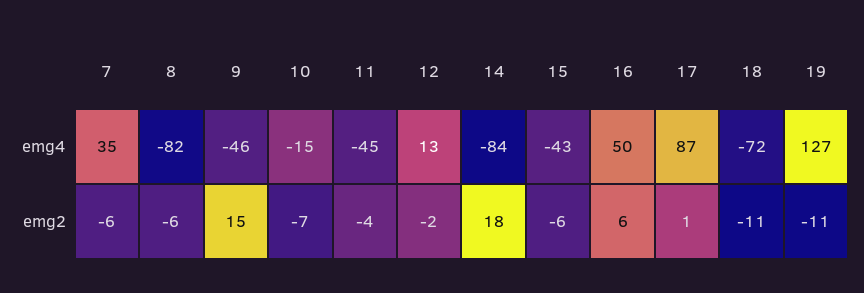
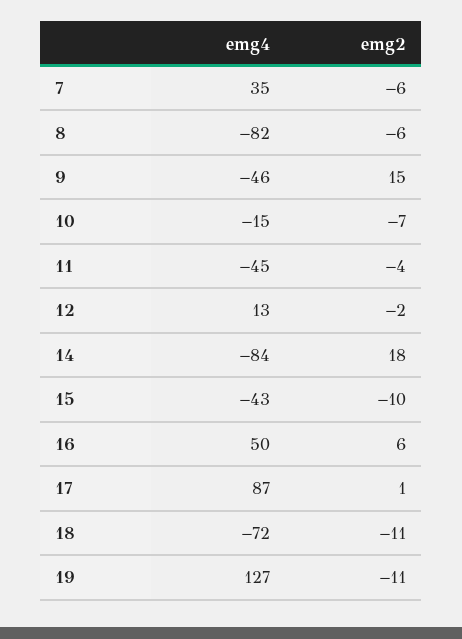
  {
    "7": {
      "emg4": 35,
      "emg2": -6
    },
    "8": {
      "emg4": -82,
      "emg2": -6
    },
    "9": {
      "emg4": -46,
      "emg2": 15
    },
    "10": {
      "emg4": -15,
      "emg2": -7
    },
    "11": {
      "emg4": -45,
      "emg2": -4
    },
    "12": {
      "emg4": 13,
      "emg2": -2
    },
    "14": {
      "emg4": -84,
      "emg2": 18
    },
    "15": {
      "emg4": -43,
-     "emg2": -6
+     "emg2": -10
    },
    "16": {
      "emg4": 50,
      "emg2": 6
    },
    "17": {
      "emg4": 87,
      "emg2": 1
    },
    "18": {
      "emg4": -72,
      "emg2": -11
    },
    "19": {
      "emg4": 127,
      "emg2": -11
    }
  }

